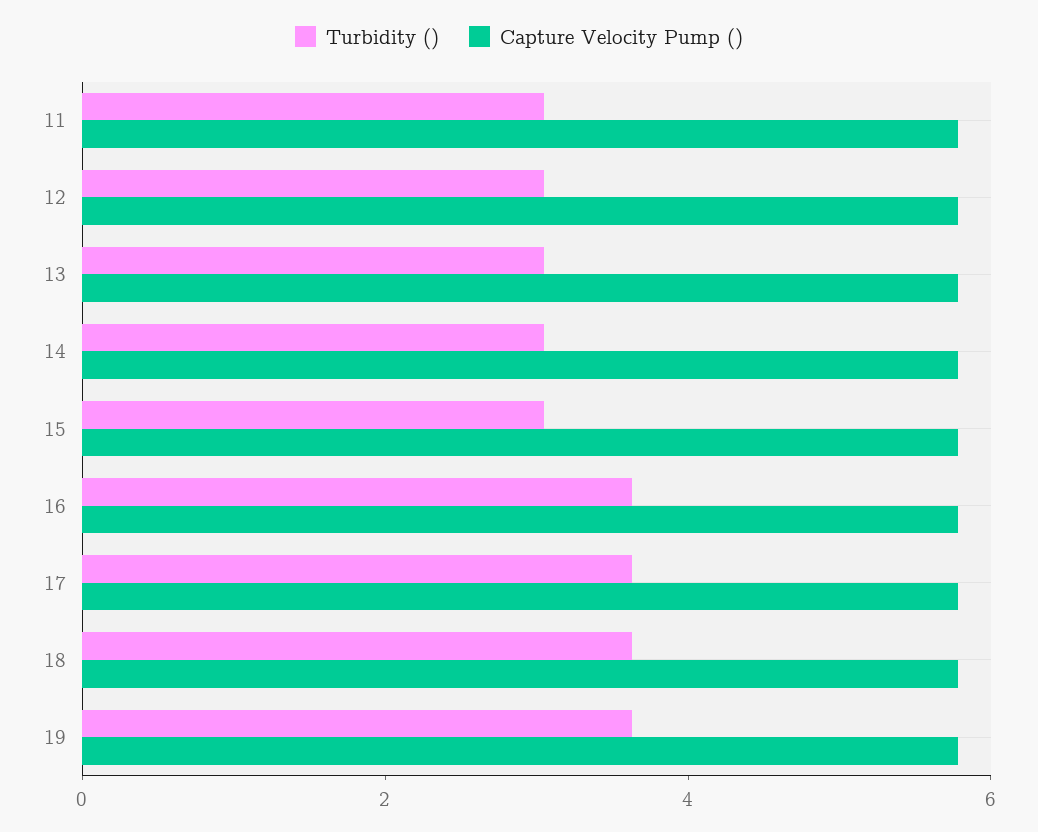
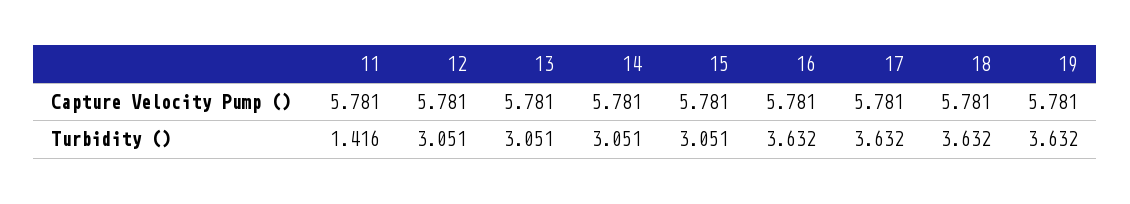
  {
    "Turbidity ()": {
-     "11": 3,
+     "11": 1.416,
      "12": 3.051,
      "13": 3.051,
      "14": 3.051,
      "15": 3.051,
      "16": 3.632,
      "17": 3.632,
      "18": 3.632,
      "19": 3.632
    },
    "Capture Velocity Pump ()": {
      "11": 5.781,
      "12": 5.781,
      "13": 5.781,
      "14": 5.781,
      "15": 5.781,
      "16": 5.781,
      "17": 5.781,
      "18": 5.781,
      "19": 5.781
    }
  }

